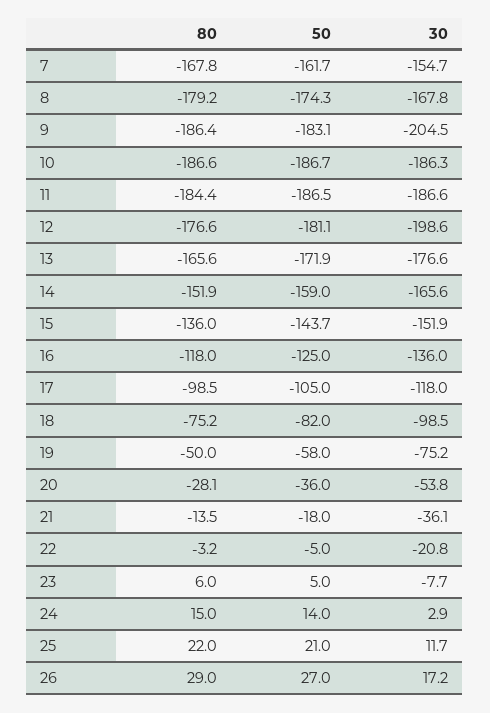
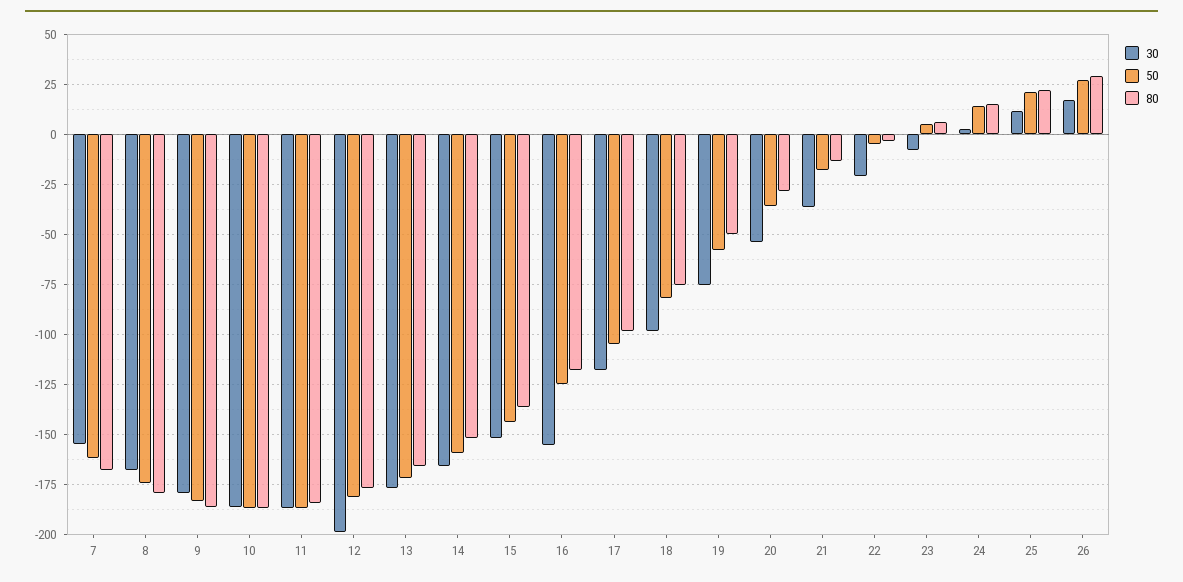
  {
    "80": {
      "7": -167.8,
      "8": -179.2,
      "9": -186.4,
      "10": -186.6,
      "11": -184.4,
      "12": -176.6,
      "13": -165.6,
      "14": -151.9,
      "15": -136,
      "16": -118,
      "17": -98.5,
      "18": -75.2,
      "19": -50,
      "20": -28.1,
      "21": -13.5,
      "22": -3.2,
      "23": 6,
      "24": 15,
      "25": 22,
      "26": 29
    },
    "50": {
      "7": -161.7,
      "8": -174.3,
      "9": -183.1,
      "10": -186.7,
      "11": -186.5,
      "12": -181.1,
      "13": -171.9,
      "14": -159,
      "15": -143.7,
      "16": -125,
      "17": -105,
      "18": -82,
      "19": -58,
      "20": -36,
      "21": -18,
      "22": -5,
      "23": 5,
      "24": 14,
      "25": 21,
      "26": 27
    },
    "30": {
      "7": -154.7,
      "8": -167.8,
-     "9": -204.5,
+     "9": -180,
      "10": -186.3,
      "11": -186.6,
      "12": -198.6,
      "13": -176.6,
      "14": -165.6,
      "15": -151.9,
-     "16": -136,
+     "16": -155,
      "17": -118,
      "18": -98.5,
      "19": -75.2,
      "20": -53.8,
      "21": -36.1,
      "22": -20.8,
      "23": -7.7,
      "24": 2.9,
      "25": 11.7,
      "26": 17.2
    }
  }

